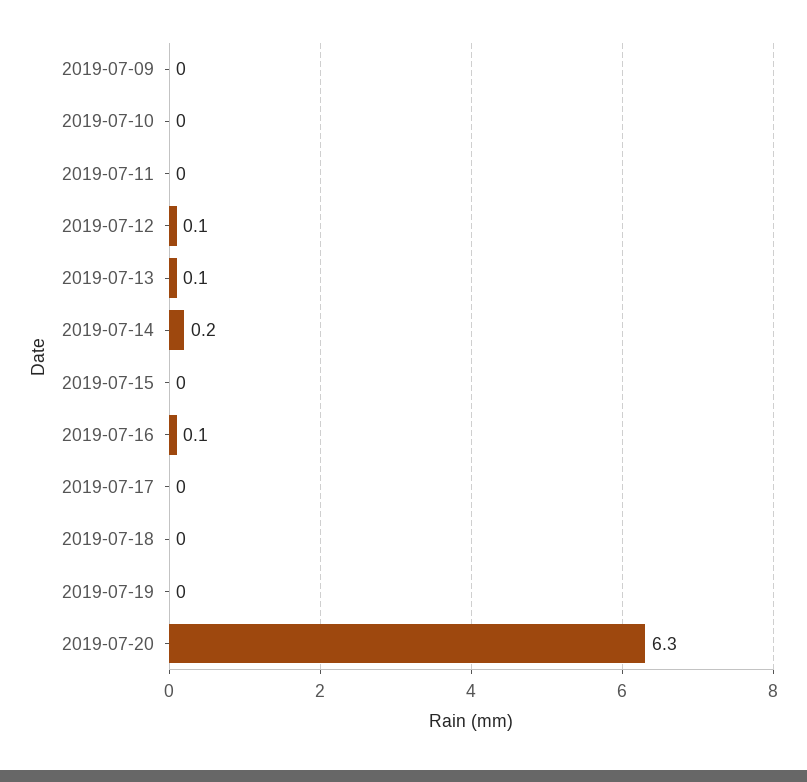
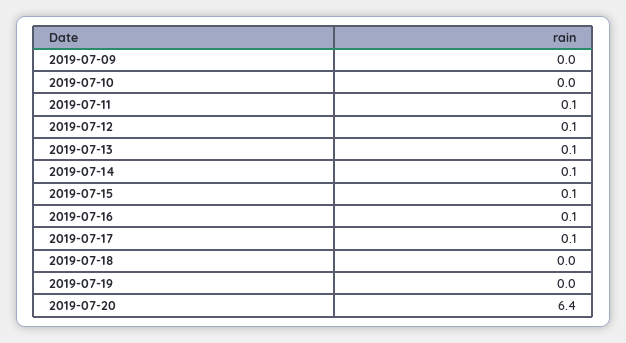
  {
    "2019-07-09": 0,
    "2019-07-10": 0,
-   "2019-07-11": 0,
+   "2019-07-11": 0.1,
    "2019-07-12": 0.1,
    "2019-07-13": 0.1,
-   "2019-07-14": 0.2,
+   "2019-07-14": 0.1,
-   "2019-07-15": 0,
+   "2019-07-15": 0.1,
    "2019-07-16": 0.1,
-   "2019-07-17": 0,
+   "2019-07-17": 0.1,
    "2019-07-18": 0,
    "2019-07-19": 0,
-   "2019-07-20": 6.3
+   "2019-07-20": 6.4
  }

